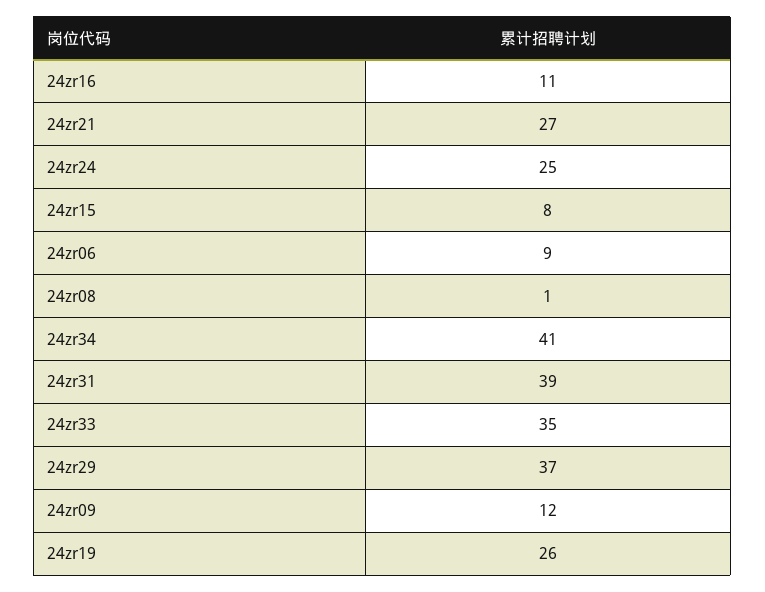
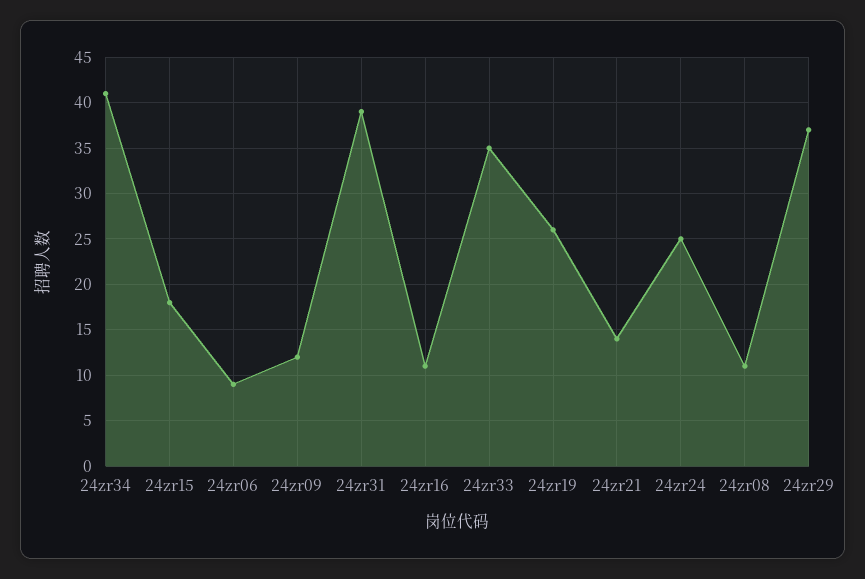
  {
    "24zr16": 11,
-   "24zr21": 27,
+   "24zr21": 14,
    "24zr24": 25,
-   "24zr15": 8,
+   "24zr15": 18,
    "24zr06": 9,
-   "24zr08": 1,
+   "24zr08": 11,
    "24zr34": 41,
    "24zr31": 39,
    "24zr33": 35,
    "24zr29": 37,
    "24zr09": 12,
    "24zr19": 26
  }

